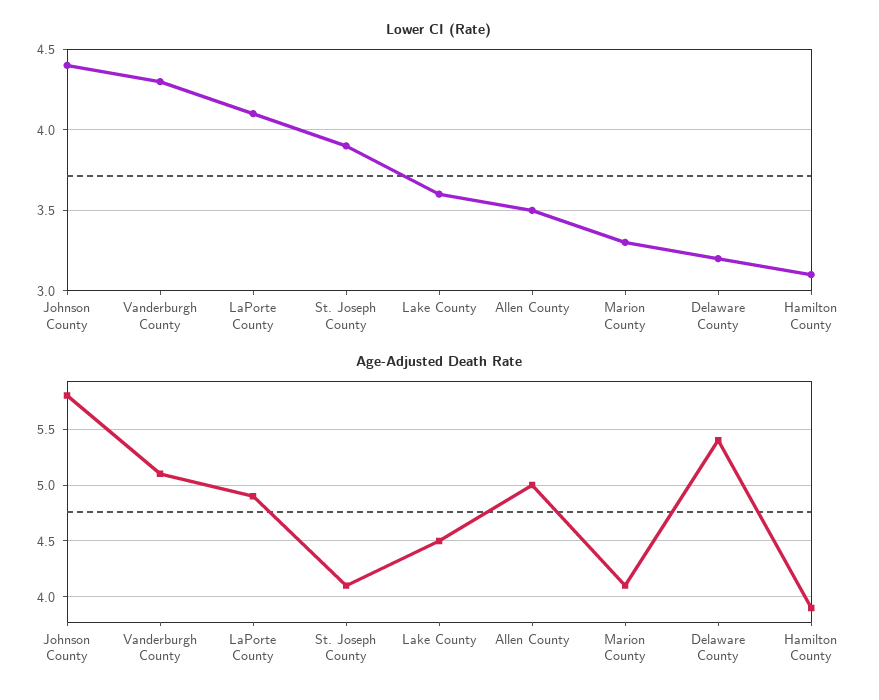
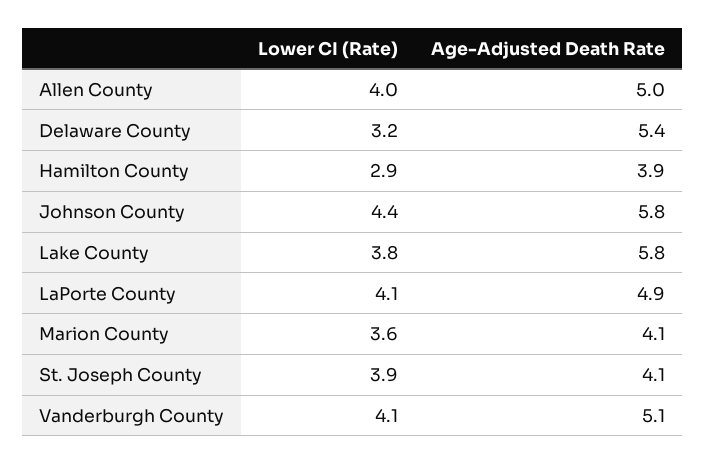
  {
    "Lower CI (Rate)": {
      "Johnson County": 4.4,
-     "Vanderburgh County": 4.3,
+     "Vanderburgh County": 4.1,
      "LaPorte County": 4.1,
      "St. Joseph County": 3.9,
-     "Lake County": 3.6,
+     "Lake County": 3.8,
-     "Allen County": 3.5,
+     "Allen County": 4,
-     "Marion County": 3.3,
+     "Marion County": 3.6,
      "Delaware County": 3.2,
-     "Hamilton County": 3.1
+     "Hamilton County": 2.9
    },
    "Age-Adjusted Death Rate": {
      "Johnson County": 5.8,
      "Vanderburgh County": 5.1,
      "LaPorte County": 4.9,
      "St. Joseph County": 4.1,
-     "Lake County": 4.5,
+     "Lake County": 5.8,
      "Allen County": 5,
      "Marion County": 4.1,
      "Delaware County": 5.4,
      "Hamilton County": 3.9
    }
  }

